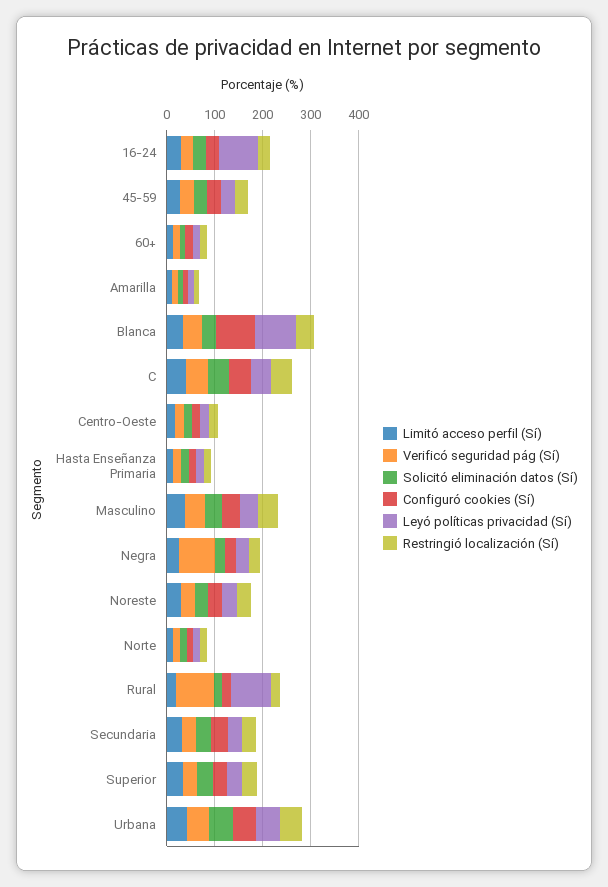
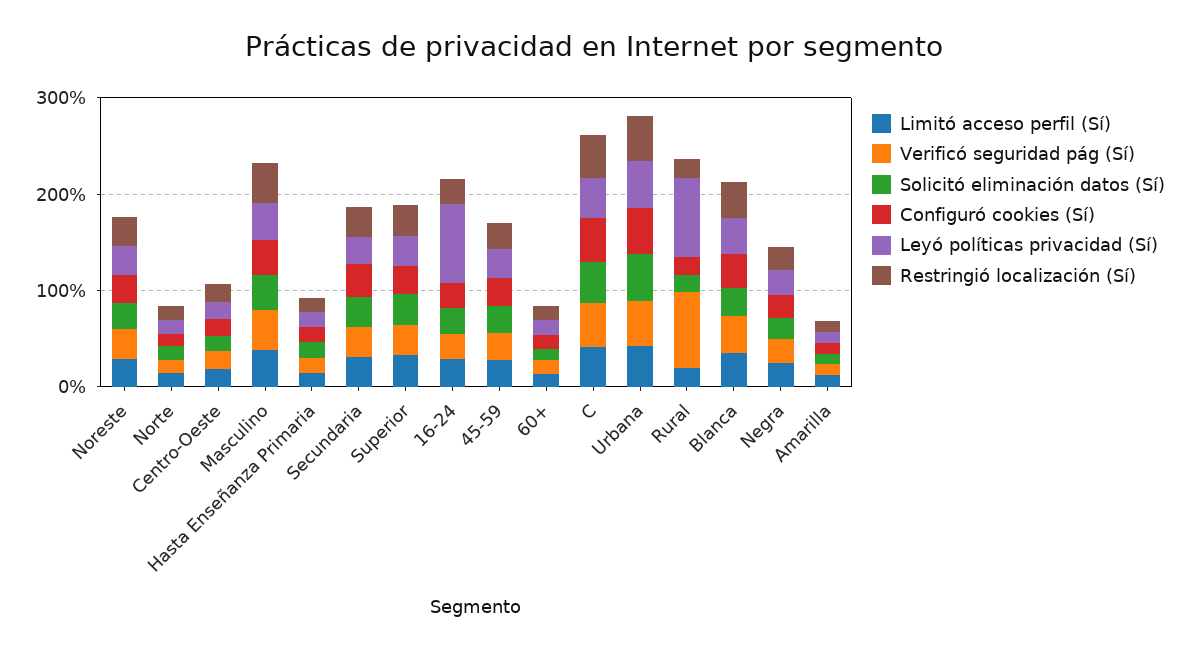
  {
    "Limitó acceso perfil (Sí)": {
      "16-24": 20,
      "45-59": 20,
      "60+": 20,
      "Amarilla": 20,
      "Blanca": 40,
      "C": 40,
      "Centro-Oeste": 20,
      "Hasta Enseñanza Primaria": 20,
      "Masculino": 40,
      "Negra": 20,
      "Noreste": 20,
      "Norte": 20,
      "Rural": 20,
      "Secundaria": 40,
      "Superior": 40,
      "Urbana": 40
    },
    "Verificó seguridad pág (Sí)": {
      "16-24": 20,
      "45-59": 20,
      "60+": 20,
      "Amarilla": 20,
      "Blanca": 40,
      "C": 40,
      "Centro-Oeste": 20,
      "Hasta Enseñanza Primaria": 20,
      "Masculino": 40,
-     "Negra": 80,
+     "Negra": 20,
      "Noreste": 40,
      "Norte": 20,
      "Rural": 80,
      "Secundaria": 40,
      "Superior": 40,
      "Urbana": 40
    },
    "Solicitó eliminación datos (Sí)": {
      "16-24": 20,
      "45-59": 20,
      "60+": 20,
      "Amarilla": 20,
      "Blanca": 40,
      "C": 40,
      "Centro-Oeste": 20,
      "Hasta Enseñanza Primaria": 20,
      "Masculino": 40,
      "Negra": 20,
      "Noreste": 20,
      "Norte": 20,
      "Rural": 20,
      "Secundaria": 40,
      "Superior": 40,
      "Urbana": 40
    },
    "Configuró cookies (Sí)": {
      "16-24": 20,
      "45-59": 20,
      "60+": 20,
      "Amarilla": 20,
-     "Blanca": 80,
+     "Blanca": 40,
      "C": 40,
      "Centro-Oeste": 20,
      "Hasta Enseñanza Primaria": 20,
      "Masculino": 40,
      "Negra": 20,
      "Noreste": 20,
      "Norte": 20,
      "Rural": 20,
      "Secundaria": 40,
      "Superior": 20,
      "Urbana": 40
    },
    "Leyó políticas privacidad (Sí)": {
      "16-24": 80,
      "45-59": 40,
      "60+": 20,
      "Amarilla": 20,
-     "Blanca": 80,
+     "Blanca": 40,
      "C": 40,
      "Centro-Oeste": 20,
      "Hasta Enseñanza Primaria": 20,
      "Masculino": 40,
      "Negra": 20,
      "Noreste": 40,
      "Norte": 20,
      "Rural": 80,
      "Secundaria": 20,
      "Superior": 40,
      "Urbana": 40
    },
    "Restringió localización (Sí)": {
      "16-24": 20,
      "45-59": 20,
      "60+": 20,
      "Amarilla": 20,
      "Blanca": 40,
      "C": 40,
      "Centro-Oeste": 20,
      "Hasta Enseñanza Primaria": 20,
      "Masculino": 40,
      "Negra": 20,
      "Noreste": 40,
      "Norte": 20,
      "Rural": 20,
      "Secundaria": 40,
      "Superior": 40,
      "Urbana": 40
    }
  }

